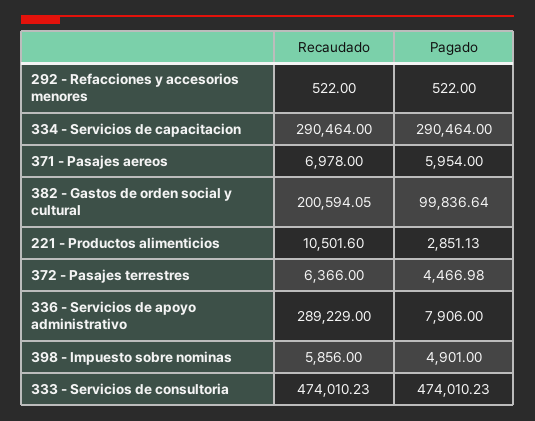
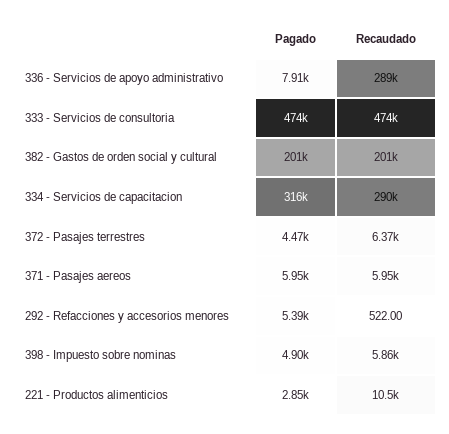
  {
    "Recaudado": {
      "292 - Refacciones y accesorios menores": 522,
      "334 - Servicios de capacitacion": 290464,
-     "371 - Pasajes aereos": 6978,
+     "371 - Pasajes aereos": 5950,
      "382 - Gastos de orden social y cultural": 200594.05,
      "221 - Productos alimenticios": 10501.6,
      "372 - Pasajes terrestres": 6366,
      "336 - Servicios de apoyo administrativo": 289229,
      "398 - Impuesto sobre nominas": 5856,
      "333 - Servicios de consultoria": 474010.23
    },
    "Pagado": {
-     "292 - Refacciones y accesorios menores": 522,
+     "292 - Refacciones y accesorios menores": 5390,
-     "334 - Servicios de capacitacion": 290464,
+     "334 - Servicios de capacitacion": 316000,
      "371 - Pasajes aereos": 5954,
-     "382 - Gastos de orden social y cultural": 99836.64,
+     "382 - Gastos de orden social y cultural": 201000,
      "221 - Productos alimenticios": 2851.13,
      "372 - Pasajes terrestres": 4466.98,
      "336 - Servicios de apoyo administrativo": 7906,
      "398 - Impuesto sobre nominas": 4901,
      "333 - Servicios de consultoria": 474010.23
    }
  }

